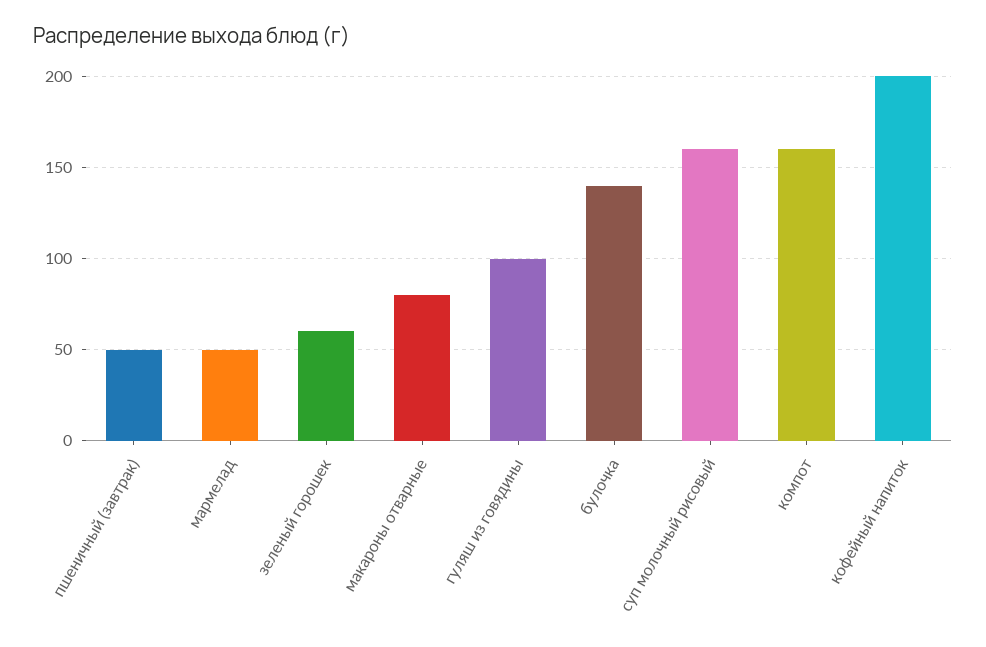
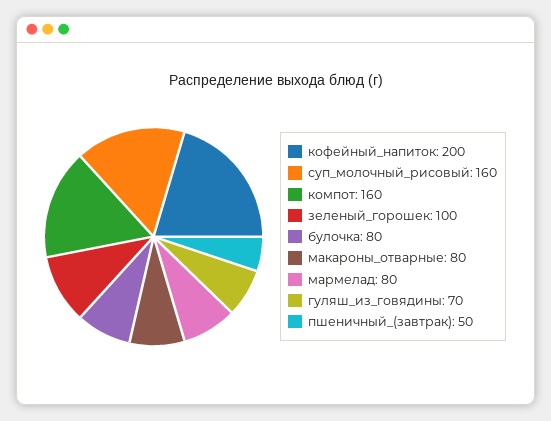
  {
    "пшеничный (завтрак)": 50,
-   "мармелад": 50,
+   "мармелад": 80,
-   "зеленый горошек": 60,
+   "зеленый горошек": 100,
    "макароны отварные": 80,
-   "гуляш из говядины": 100,
+   "гуляш из говядины": 70,
-   "булочка": 140,
+   "булочка": 80,
    "суп молочный рисовый": 160,
    "компот": 160,
    "кофейный напиток": 200
  }

